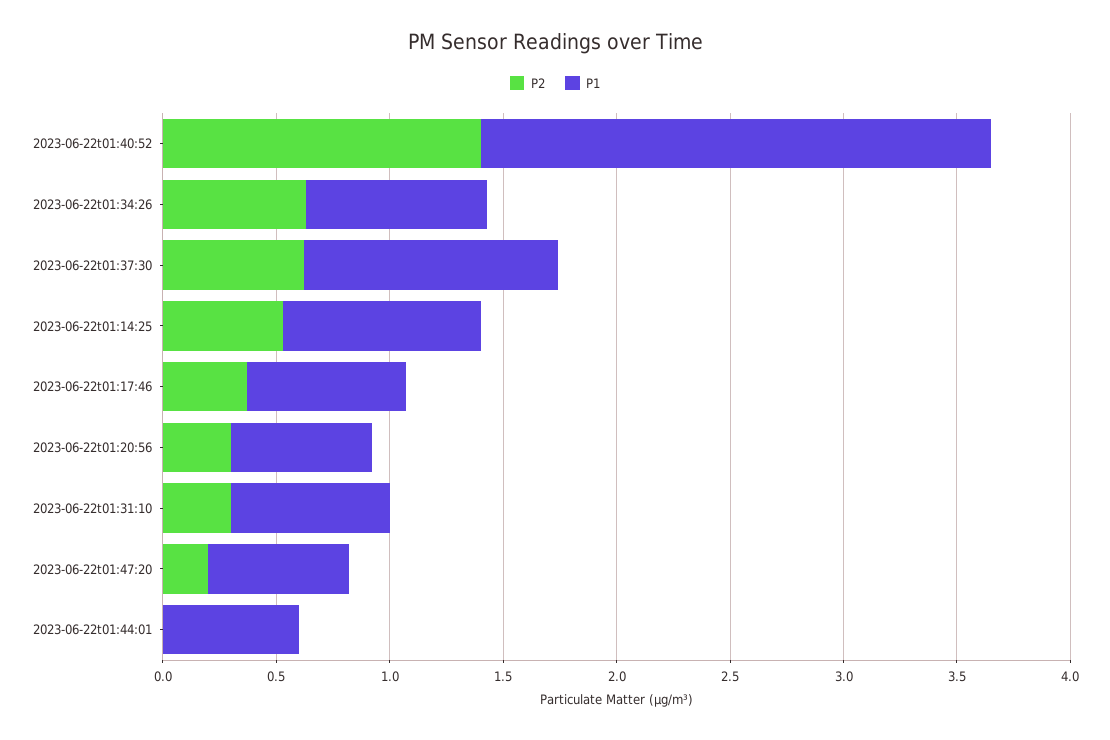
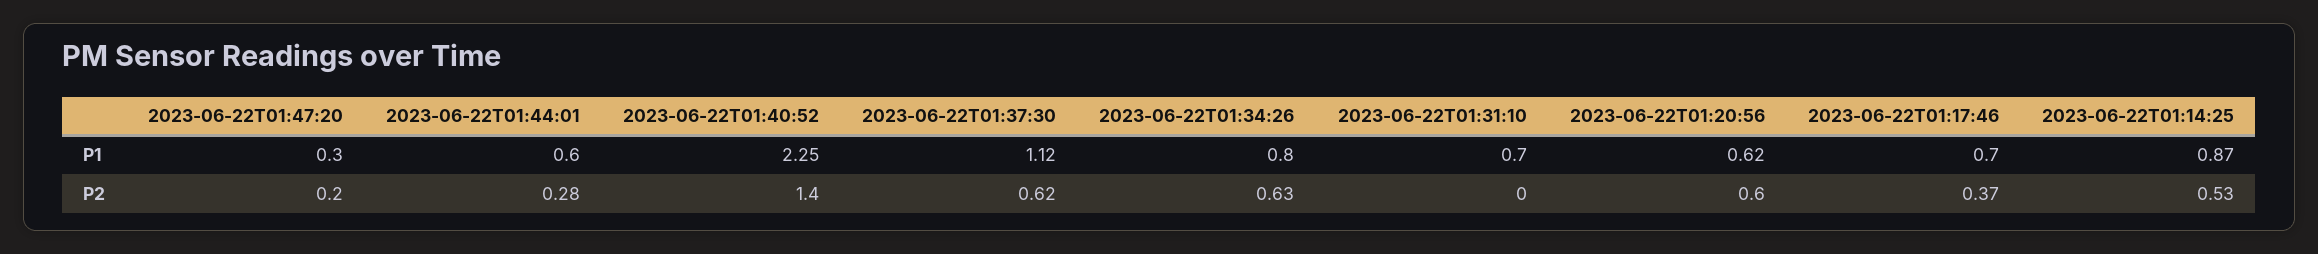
  {
    "P2": {
      "2023-06-22t01:40:52": 1.4,
      "2023-06-22t01:34:26": 0.63,
      "2023-06-22t01:37:30": 0.62,
      "2023-06-22t01:14:25": 0.53,
      "2023-06-22t01:17:46": 0.37,
-     "2023-06-22t01:20:56": 0.3,
+     "2023-06-22t01:20:56": 0.6,
-     "2023-06-22t01:31:10": 0.3,
+     "2023-06-22t01:31:10": 0,
      "2023-06-22t01:47:20": 0.2,
-     "2023-06-22t01:44:01": 0
+     "2023-06-22t01:44:01": 0.28
    },
    "P1": {
      "2023-06-22t01:40:52": 2.25,
      "2023-06-22t01:34:26": 0.8,
      "2023-06-22t01:37:30": 1.12,
      "2023-06-22t01:14:25": 0.87,
      "2023-06-22t01:17:46": 0.7,
      "2023-06-22t01:20:56": 0.62,
      "2023-06-22t01:31:10": 0.7,
-     "2023-06-22t01:47:20": 0.6,
+     "2023-06-22t01:47:20": 0.3,
      "2023-06-22t01:44:01": 0.6
    }
  }

